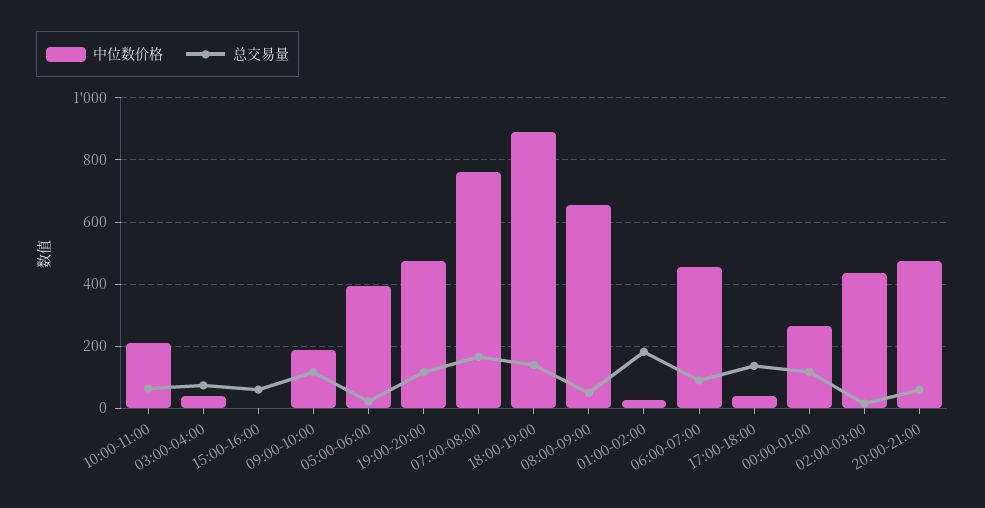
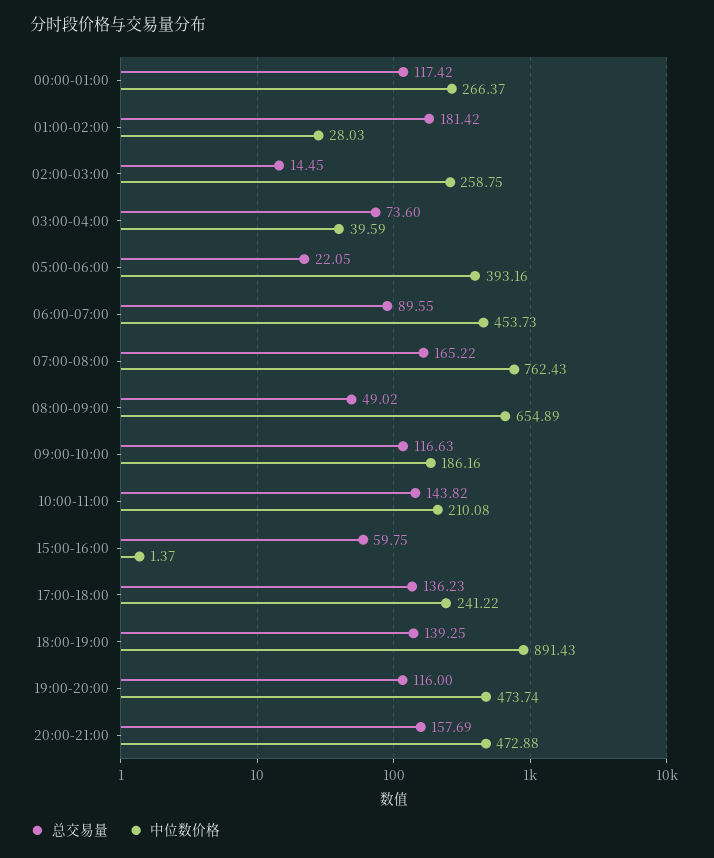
  {
    "中位数价格": {
      "10:00-11:00": 210.08,
      "03:00-04:00": 39.59,
      "15:00-16:00": 1.37,
      "09:00-10:00": 186.16,
      "05:00-06:00": 393.16,
      "19:00-20:00": 473.74,
      "07:00-08:00": 762.43,
      "18:00-19:00": 891.43,
      "08:00-09:00": 654.89,
      "01:00-02:00": 28.03,
      "06:00-07:00": 453.73,
-     "17:00-18:00": 40,
+     "17:00-18:00": 241.22,
      "00:00-01:00": 266.37,
-     "02:00-03:00": 440,
+     "02:00-03:00": 258.75,
      "20:00-21:00": 472.88
    },
    "总交易量": {
-     "10:00-11:00": 60,
+     "10:00-11:00": 143.82,
      "03:00-04:00": 73.6,
      "15:00-16:00": 59.75,
      "09:00-10:00": 116.63,
      "05:00-06:00": 22.05,
      "19:00-20:00": 116,
      "07:00-08:00": 165.22,
      "18:00-19:00": 139.25,
      "08:00-09:00": 49.02,
      "01:00-02:00": 181.42,
      "06:00-07:00": 89.55,
      "17:00-18:00": 136.23,
      "00:00-01:00": 117.42,
      "02:00-03:00": 14.45,
-     "20:00-21:00": 60
+     "20:00-21:00": 157.69
    }
  }

